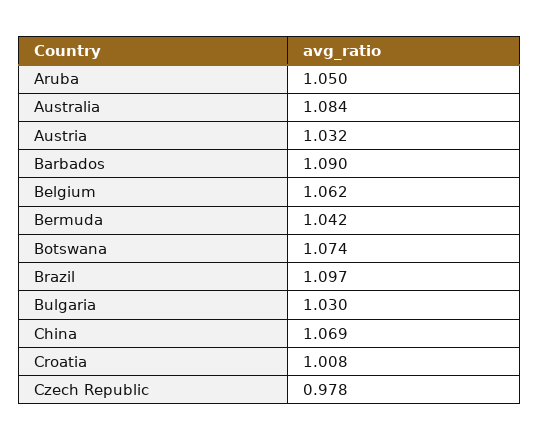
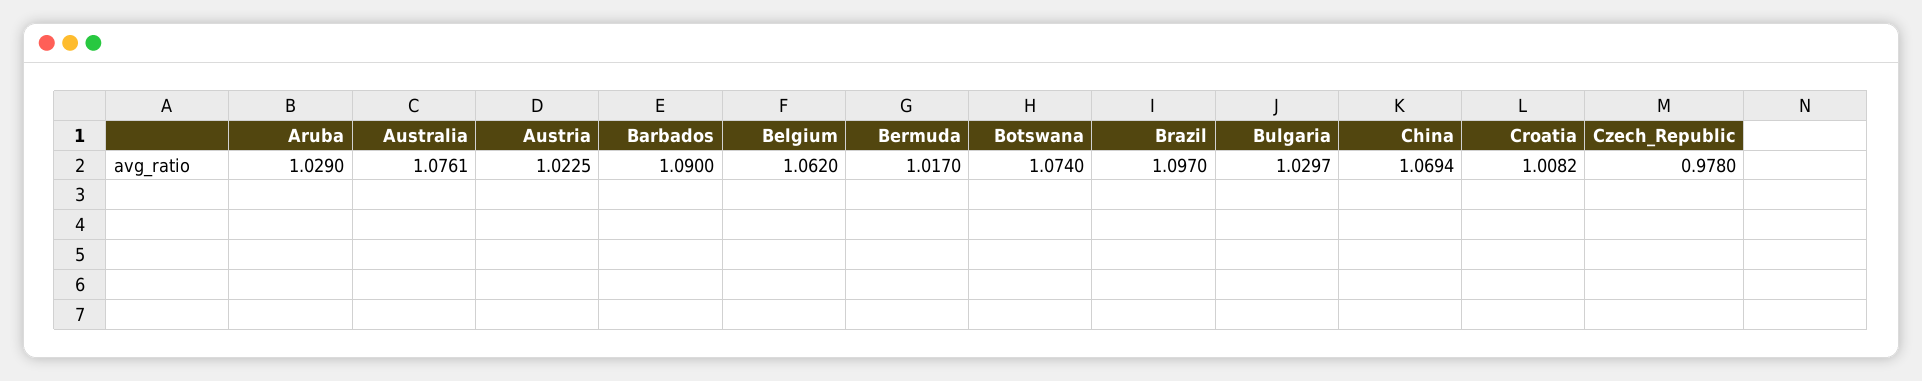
  {
-   "Aruba": 1.05,
+   "Aruba": 1.029,
-   "Australia": 1.084,
+   "Australia": 1.0761,
-   "Austria": 1.032,
+   "Austria": 1.0225,
    "Barbados": 1.09,
    "Belgium": 1.062,
-   "Bermuda": 1.042,
+   "Bermuda": 1.017,
    "Botswana": 1.074,
    "Brazil": 1.097,
    "Bulgaria": 1.0297,
    "China": 1.0694,
    "Croatia": 1.0082,
    "Czech Republic": 0.978
  }

